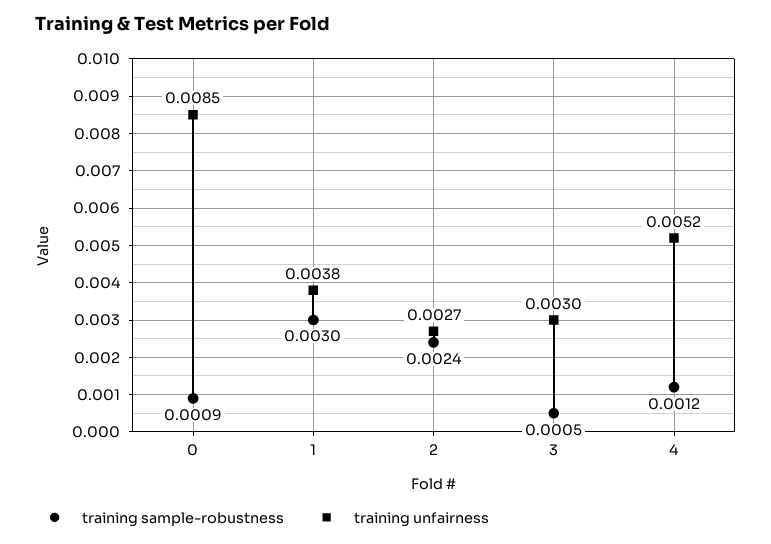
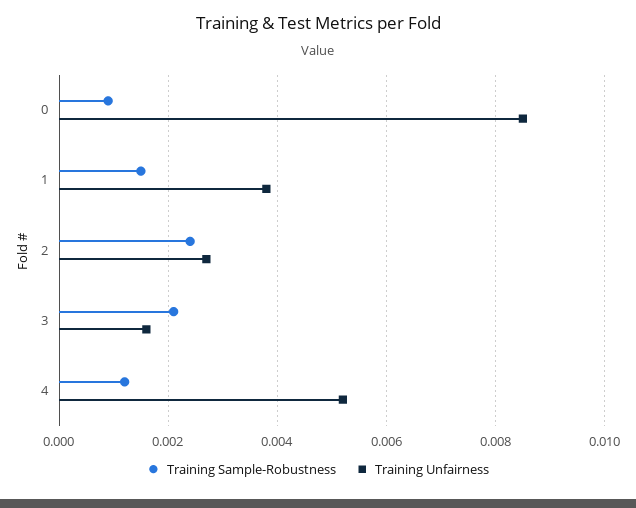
  {
    "training sample-robustness": {
      "0": 0.0009,
-     "1": 0.003,
+     "1": 0.0015,
      "2": 0.0024,
-     "3": 0.0005,
+     "3": 0.002,
      "4": 0.0012
    },
    "training unfairness": {
      "0": 0.0085,
      "1": 0.0038,
      "2": 0.0027,
-     "3": 0.003,
+     "3": 0.0015,
      "4": 0.0052
    }
  }

